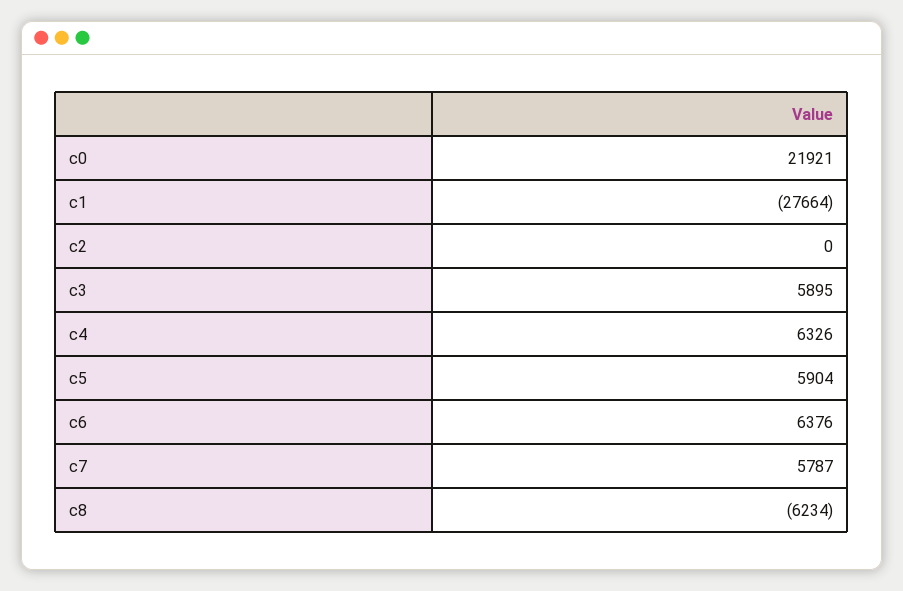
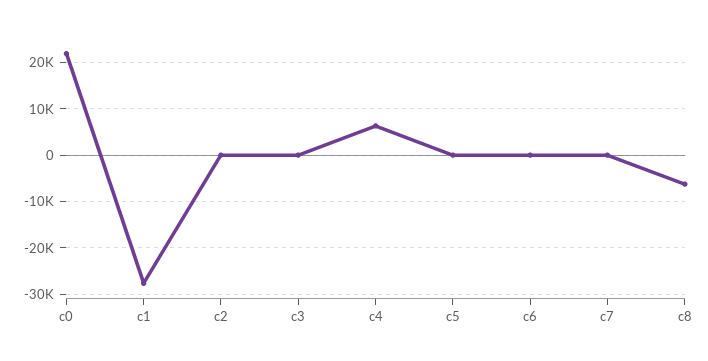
  {
    "c0": 21921,
    "c1": -27664,
    "c2": 0,
-   "c3": 5895,
+   "c3": 0,
    "c4": 6326,
-   "c5": 5904,
+   "c5": 0,
-   "c6": 6376,
+   "c6": 0,
-   "c7": 5787,
+   "c7": 0,
    "c8": -6234
  }

